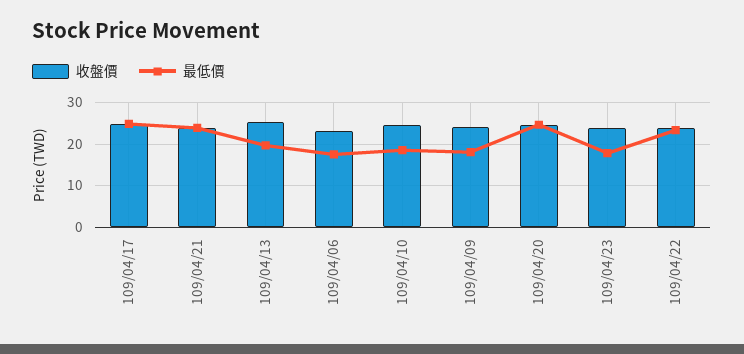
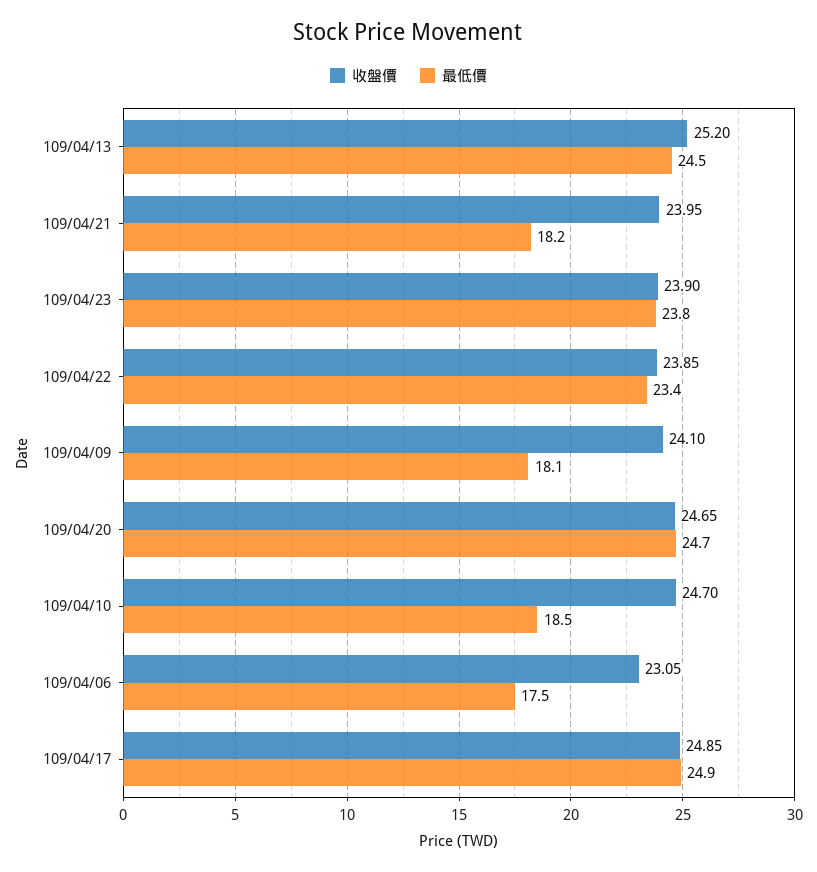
  {
    "收盤價": {
      "109/04/17": 24.85,
      "109/04/21": 23.95,
      "109/04/13": 25.2,
      "109/04/06": 23.05,
      "109/04/10": 24.7,
      "109/04/09": 24.1,
      "109/04/20": 24.65,
      "109/04/23": 23.9,
      "109/04/22": 23.85
    },
    "最低價": {
      "109/04/17": 24.9,
-     "109/04/21": 24,
+     "109/04/21": 18.2,
-     "109/04/13": 20,
+     "109/04/13": 24.5,
      "109/04/06": 17.5,
      "109/04/10": 18.5,
      "109/04/09": 18.1,
      "109/04/20": 24.7,
-     "109/04/23": 18,
+     "109/04/23": 23.8,
      "109/04/22": 23.4
    }
  }

